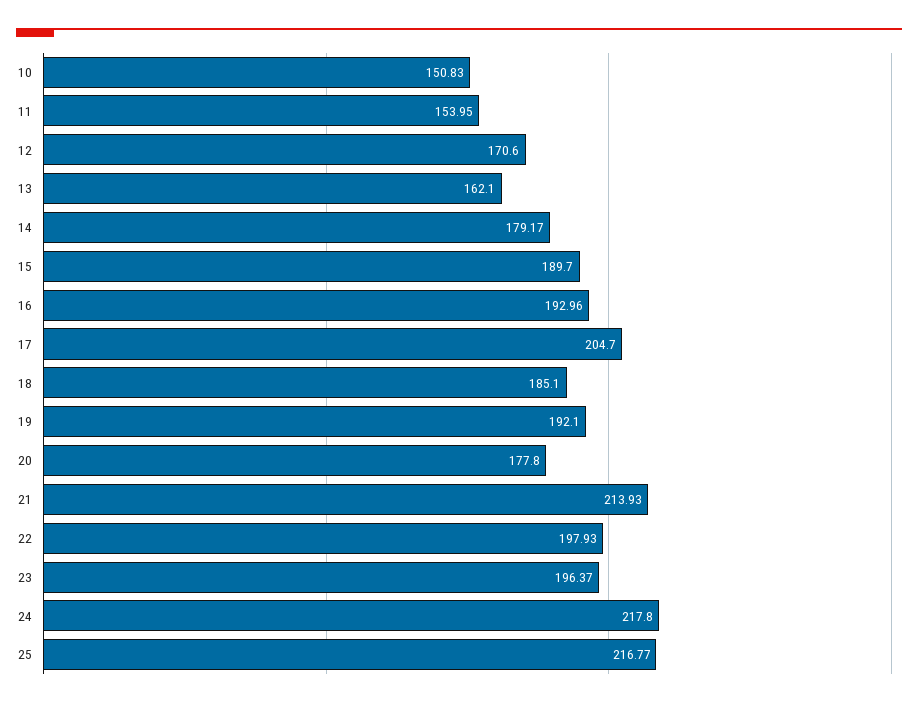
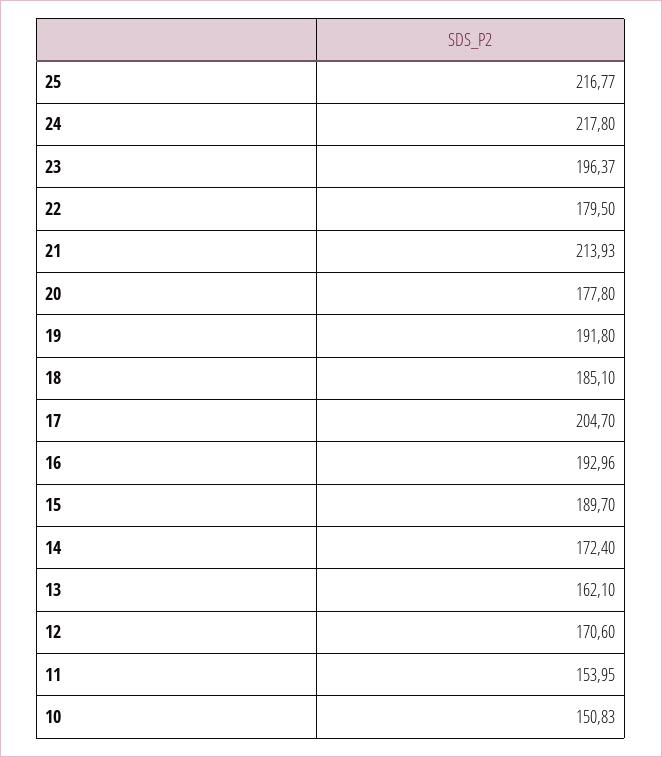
  {
    "10": 150.83,
    "11": 153.95,
    "12": 170.6,
    "13": 162.1,
-   "14": 179.17,
+   "14": 172.4,
    "15": 189.7,
    "16": 192.96,
    "17": 204.7,
    "18": 185.1,
-   "19": 192.1,
+   "19": 191.8,
    "20": 177.8,
    "21": 213.93,
-   "22": 197.93,
+   "22": 179.5,
    "23": 196.37,
    "24": 217.8,
    "25": 216.77
  }

